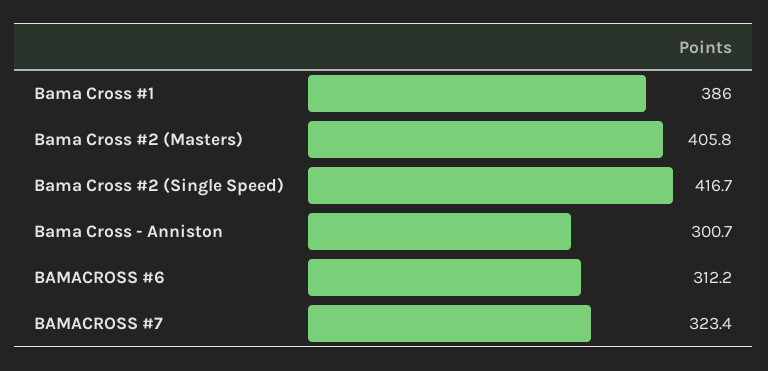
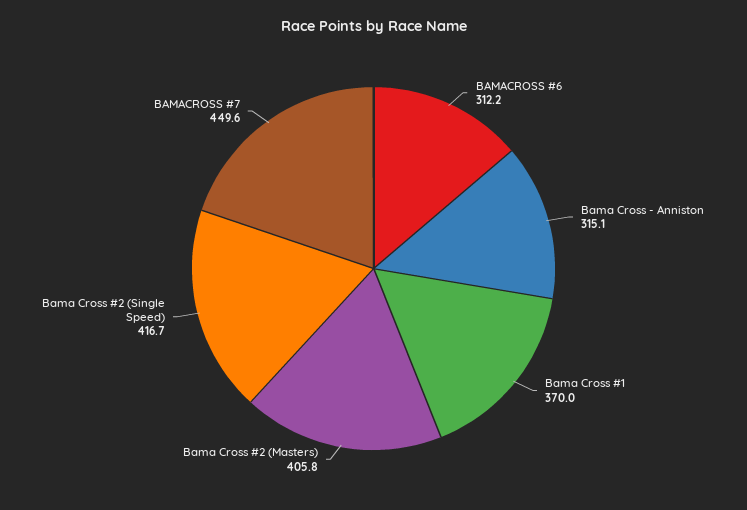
  {
-   "Bama Cross #1": 386,
+   "Bama Cross #1": 370,
    "Bama Cross #2 (Masters)": 405.8,
    "Bama Cross #2 (Single Speed)": 416.7,
-   "Bama Cross - Anniston": 300.7,
+   "Bama Cross - Anniston": 315.1,
    "BAMACROSS #6": 312.2,
-   "BAMACROSS #7": 323.4
+   "BAMACROSS #7": 449.6
  }

